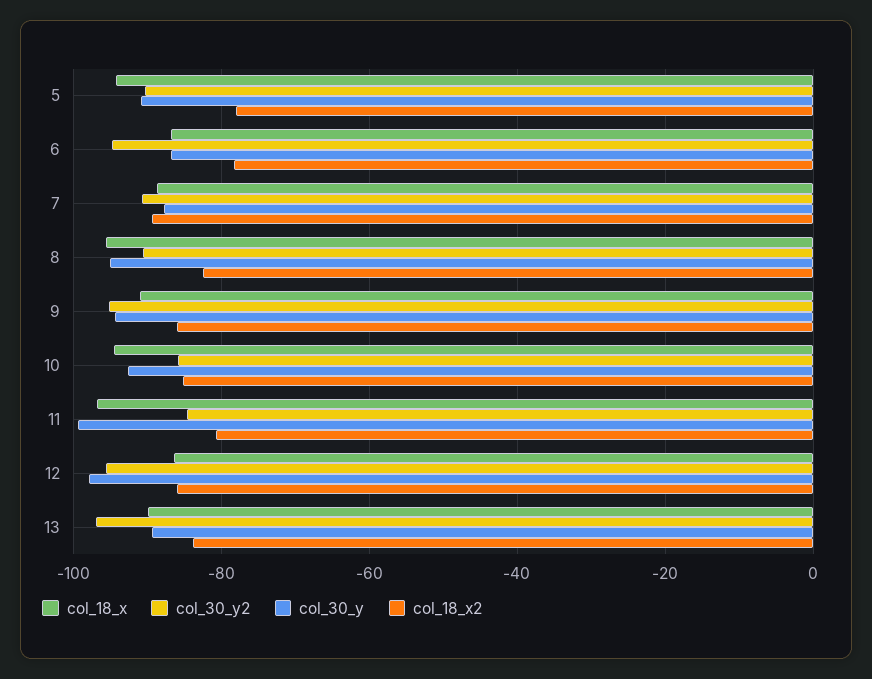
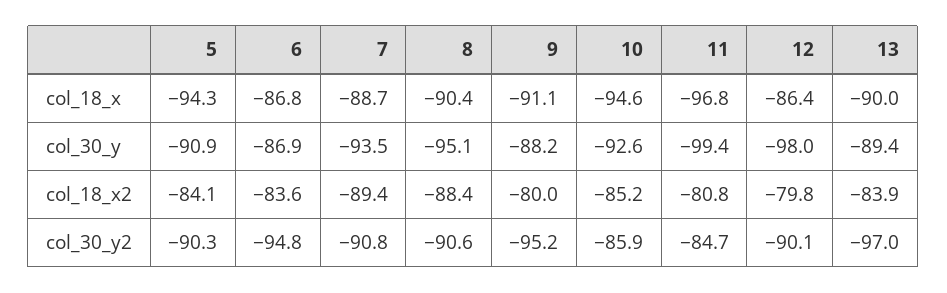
  {
    "col_18_x": {
      "5": -94.3,
      "6": -86.8,
      "7": -88.7,
-     "8": -96,
+     "8": -90.4,
      "9": -91.1,
      "10": -94.6,
      "11": -96.8,
      "12": -86.4,
      "13": -90
    },
    "col_30_y2": {
      "5": -90.3,
      "6": -94.8,
      "7": -90.8,
      "8": -90.6,
      "9": -95.2,
      "10": -85.9,
      "11": -84.7,
-     "12": -96,
+     "12": -90.1,
      "13": -97
    },
    "col_30_y": {
      "5": -90.9,
      "6": -86.9,
-     "7": -88,
+     "7": -93.5,
      "8": -95.1,
-     "9": -94,
+     "9": -88.2,
      "10": -92.6,
      "11": -99.4,
      "12": -98,
      "13": -89.4
    },
    "col_18_x2": {
-     "5": -78,
+     "5": -84.1,
-     "6": -78,
+     "6": -83.6,
      "7": -89.4,
-     "8": -82,
+     "8": -88.4,
-     "9": -86,
+     "9": -80,
      "10": -85.2,
      "11": -80.8,
-     "12": -86,
+     "12": -79.8,
      "13": -83.9
    }
  }

